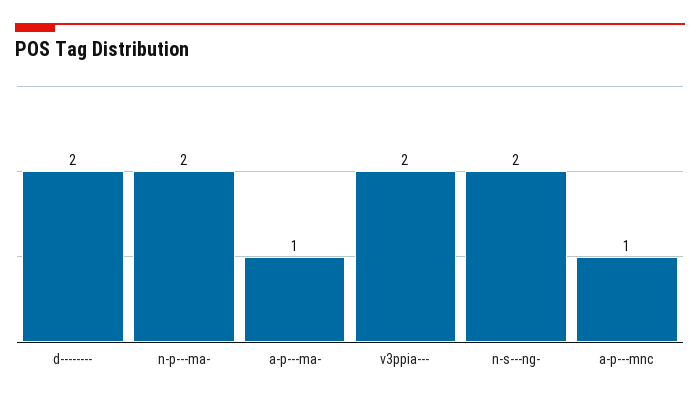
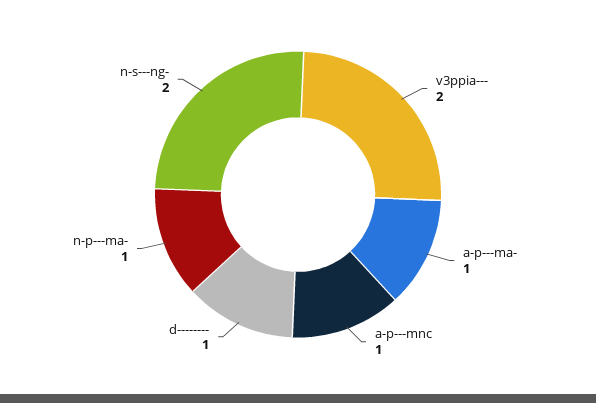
  {
-   "d--------": 2,
+   "d--------": 1,
-   "n-p---ma-": 2,
+   "n-p---ma-": 1,
    "a-p---ma-": 1,
    "v3ppia---": 2,
    "n-s---ng-": 2,
    "a-p---mnc": 1
  }

